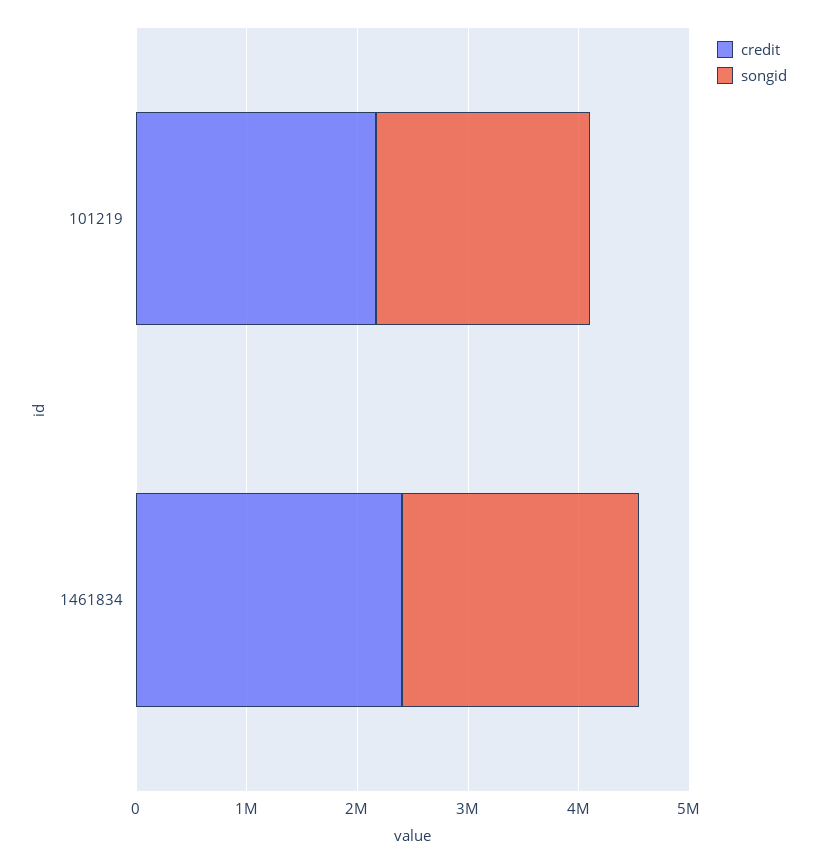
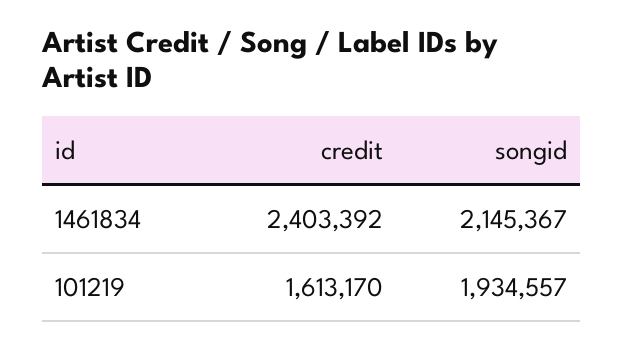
  {
    "credit": {
-     "101219": 2200000,
+     "101219": 1613170,
      "1461834": 2403392
    },
    "songid": {
      "101219": 1934557,
      "1461834": 2145367
    }
  }

